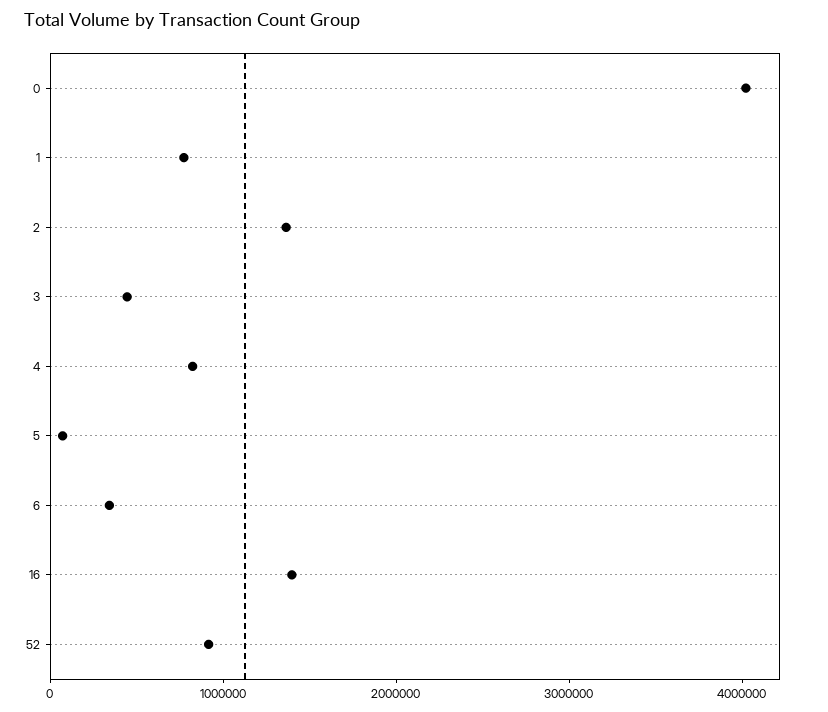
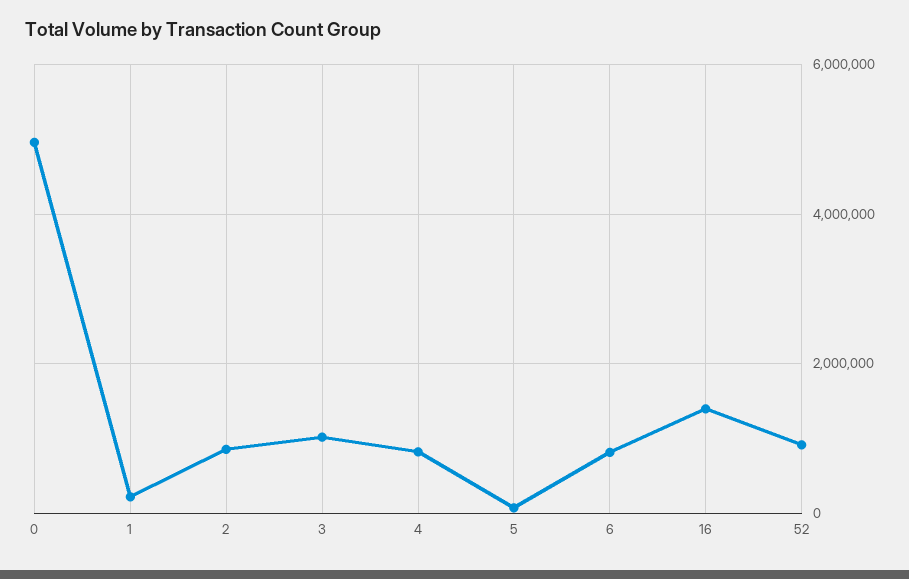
  {
-   "0": 4000000,
+   "0": 5000000,
-   "1": 800000,
+   "1": 200000,
-   "2": 1400000,
+   "2": 800000,
-   "3": 400000,
+   "3": 1000000,
    "4": 800000,
    "5": 0,
-   "6": 400000,
+   "6": 800000,
    "16": 1400000,
    "52": 1000000
  }

